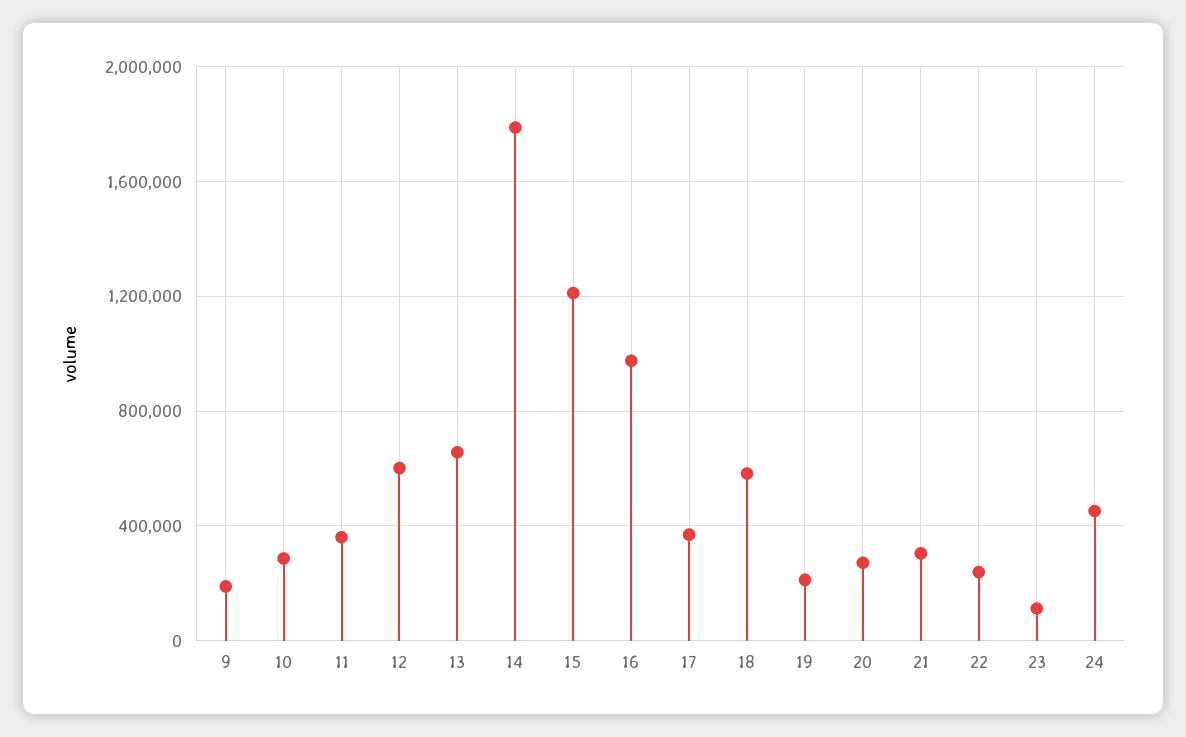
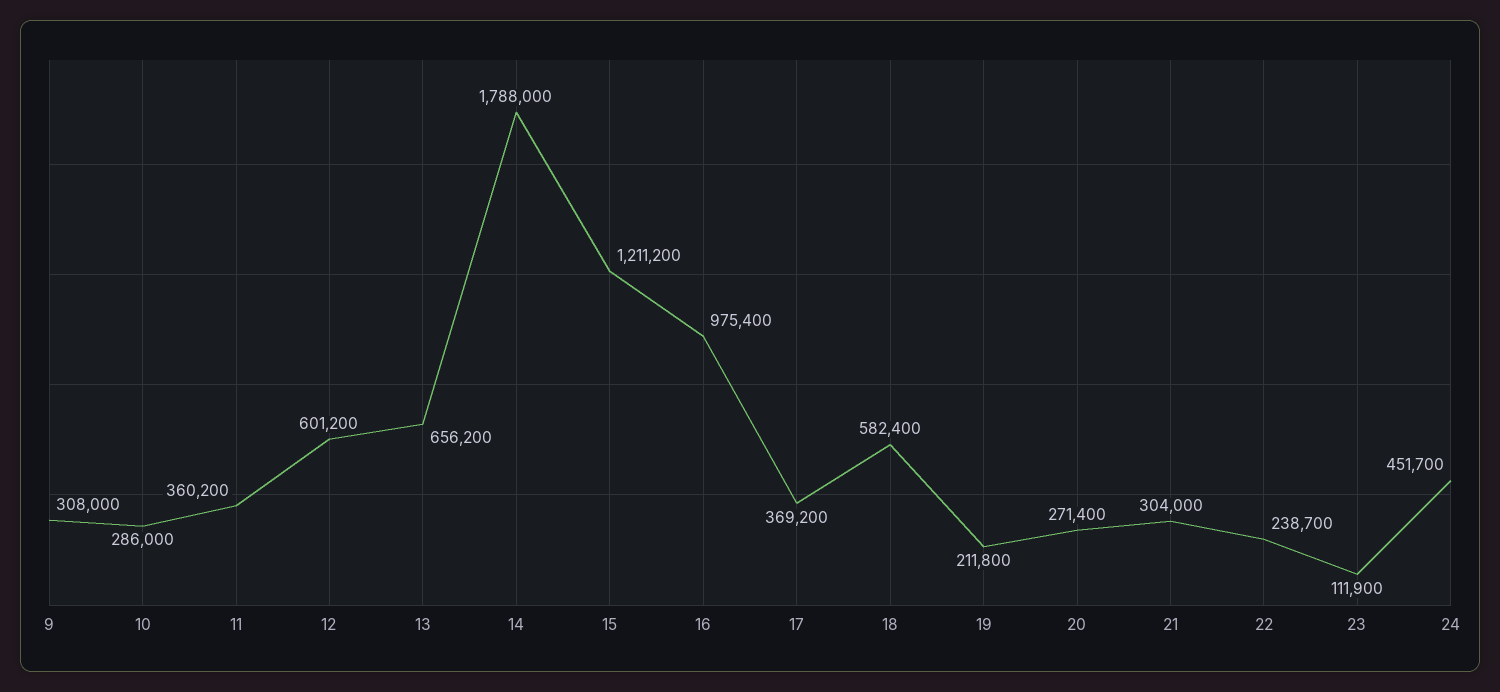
  {
-   "9": 200000,
+   "9": 308000,
    "10": 286000,
    "11": 360200,
    "12": 601200,
    "13": 656200,
    "14": 1788000,
    "15": 1211200,
    "16": 975400,
    "17": 369200,
    "18": 582400,
    "19": 211800,
    "20": 271400,
    "21": 304000,
    "22": 238700,
    "23": 111900,
    "24": 451700
  }

